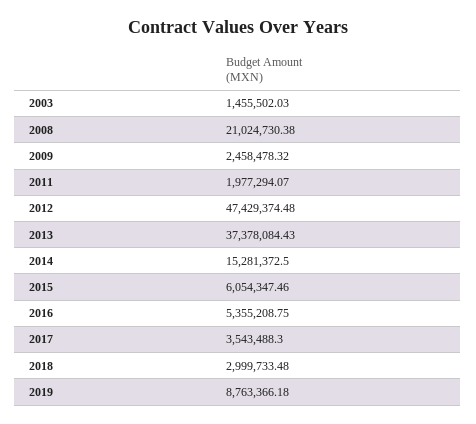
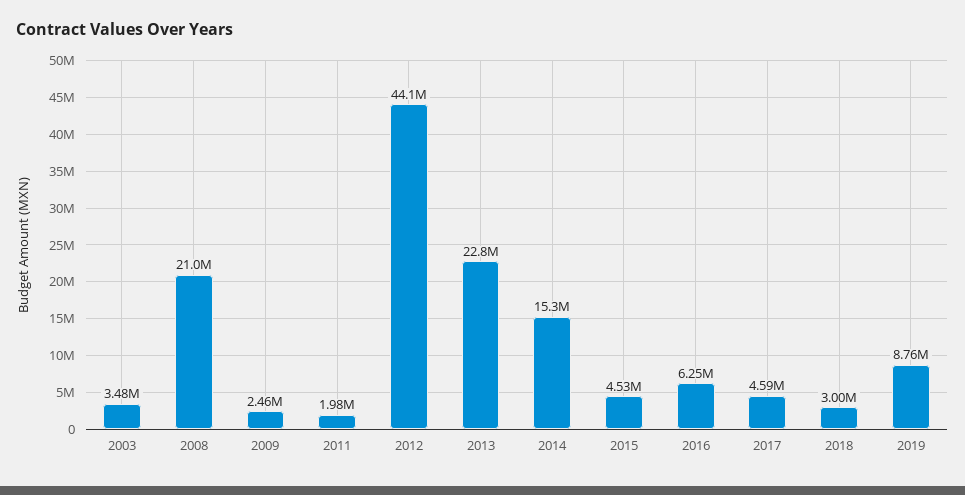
  {
-   "2003": 1455502.03,
+   "2003": 3480000,
    "2008": 21024730.38,
    "2009": 2458478.32,
    "2011": 1977294.07,
-   "2012": 47429374.48,
+   "2012": 44100000,
-   "2013": 37378084.43,
+   "2013": 22800000,
    "2014": 15281372.5,
-   "2015": 6054347.46,
+   "2015": 4530000,
-   "2016": 5355208.75,
+   "2016": 6250000,
-   "2017": 3543488.3,
+   "2017": 4590000,
    "2018": 2999733.48,
    "2019": 8763366.18
  }

